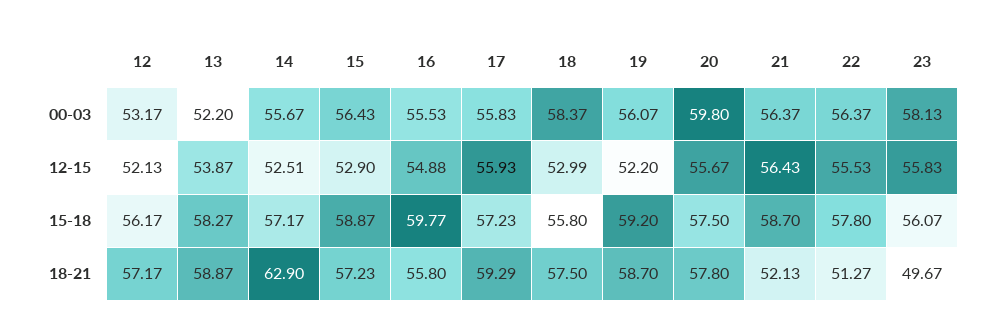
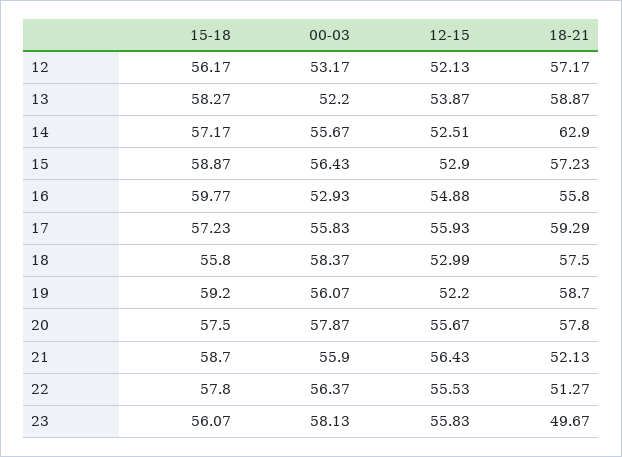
  {
    "12": {
      "00-03": 53.17,
      "12-15": 52.13,
      "15-18": 56.17,
      "18-21": 57.17
    },
    "13": {
      "00-03": 52.2,
      "12-15": 53.87,
      "15-18": 58.27,
      "18-21": 58.87
    },
    "14": {
      "00-03": 55.67,
      "12-15": 52.51,
      "15-18": 57.17,
      "18-21": 62.9
    },
    "15": {
      "00-03": 56.43,
      "12-15": 52.9,
      "15-18": 58.87,
      "18-21": 57.23
    },
    "16": {
-     "00-03": 55.53,
+     "00-03": 52.93,
      "12-15": 54.88,
      "15-18": 59.77,
      "18-21": 55.8
    },
    "17": {
      "00-03": 55.83,
      "12-15": 55.93,
      "15-18": 57.23,
      "18-21": 59.29
    },
    "18": {
      "00-03": 58.37,
      "12-15": 52.99,
      "15-18": 55.8,
      "18-21": 57.5
    },
    "19": {
      "00-03": 56.07,
      "12-15": 52.2,
      "15-18": 59.2,
      "18-21": 58.7
    },
    "20": {
-     "00-03": 59.8,
+     "00-03": 57.87,
      "12-15": 55.67,
      "15-18": 57.5,
      "18-21": 57.8
    },
    "21": {
-     "00-03": 56.37,
+     "00-03": 55.9,
      "12-15": 56.43,
      "15-18": 58.7,
      "18-21": 52.13
    },
    "22": {
      "00-03": 56.37,
      "12-15": 55.53,
      "15-18": 57.8,
      "18-21": 51.27
    },
    "23": {
      "00-03": 58.13,
      "12-15": 55.83,
      "15-18": 56.07,
      "18-21": 49.67
    }
  }

